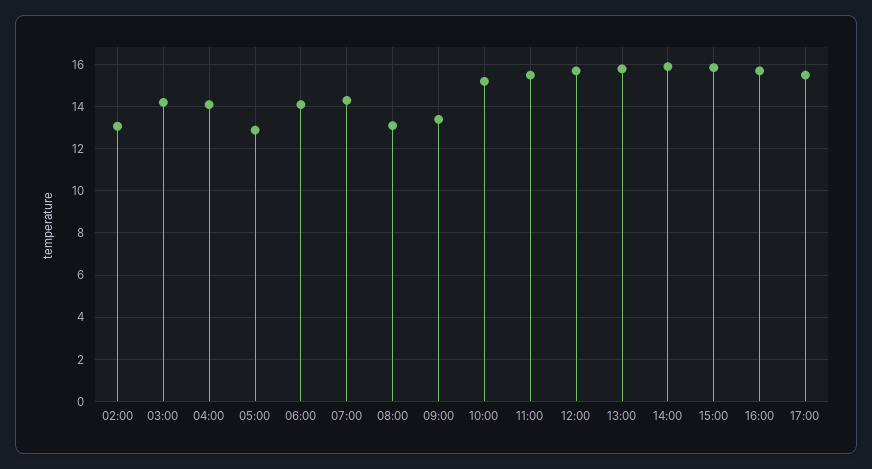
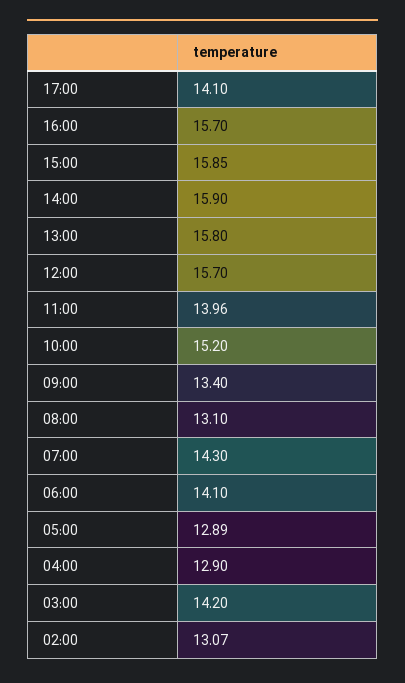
  {
    "02:00": 13.07,
    "03:00": 14.2,
-   "04:00": 14,
+   "04:00": 12.9,
    "05:00": 12.89,
    "06:00": 14.1,
    "07:00": 14.3,
    "08:00": 13.1,
    "09:00": 13.4,
    "10:00": 15.2,
-   "11:00": 15.5,
+   "11:00": 13.96,
    "12:00": 15.7,
    "13:00": 15.8,
    "14:00": 15.9,
    "15:00": 15.85,
    "16:00": 15.7,
-   "17:00": 15.5
+   "17:00": 14.1
  }

